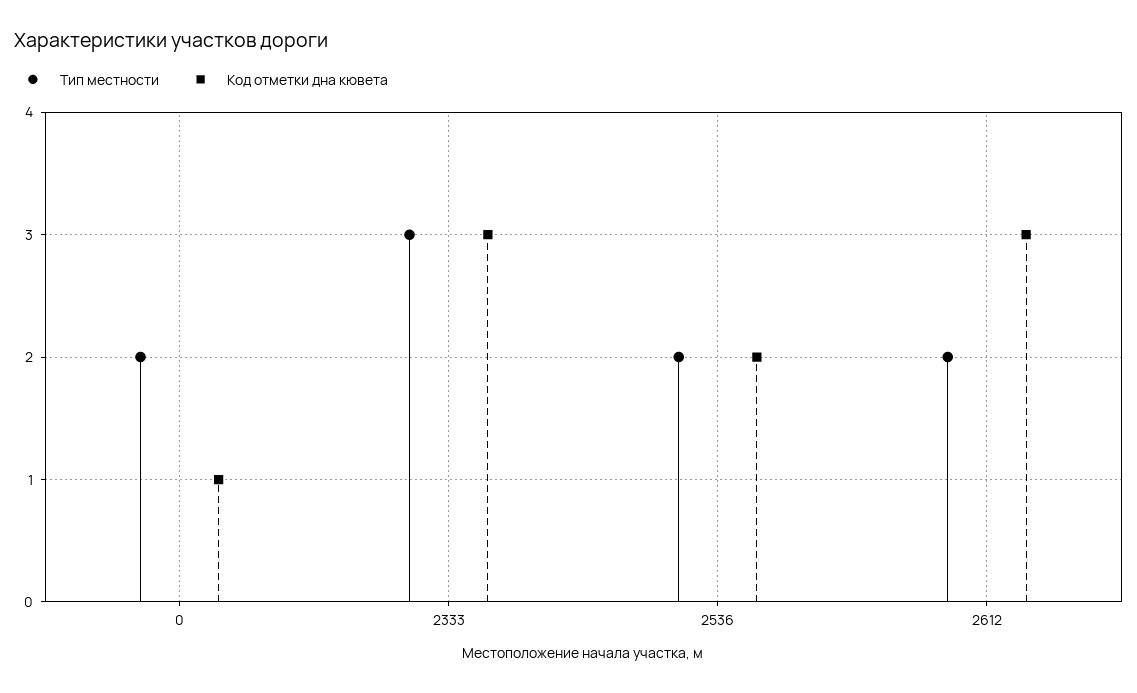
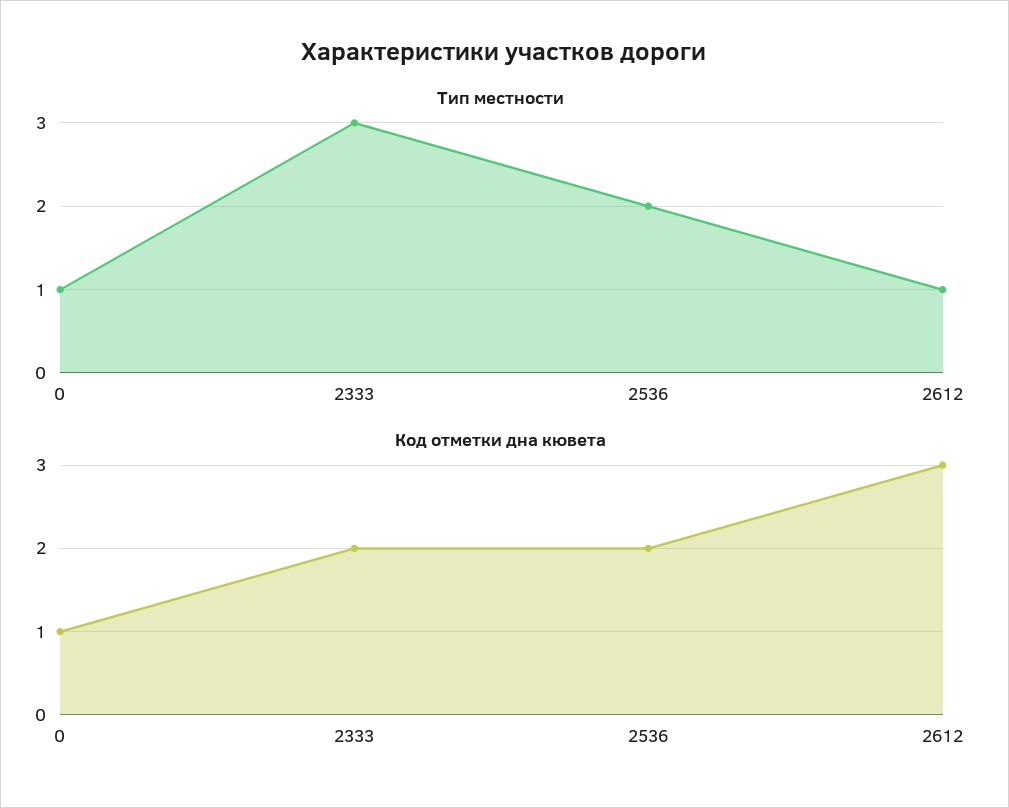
  {
    "Тип местности": {
-     "0": 2,
+     "0": 1,
      "2333": 3,
      "2536": 2,
-     "2612": 2
+     "2612": 1
    },
    "Код отметки дна кювета": {
      "0": 1,
-     "2333": 3,
+     "2333": 2,
      "2536": 2,
      "2612": 3
    }
  }

